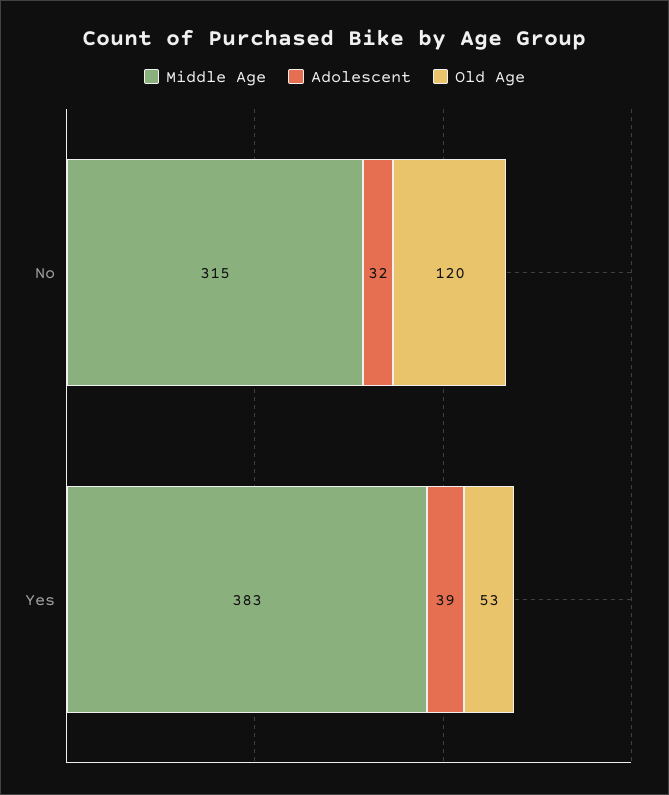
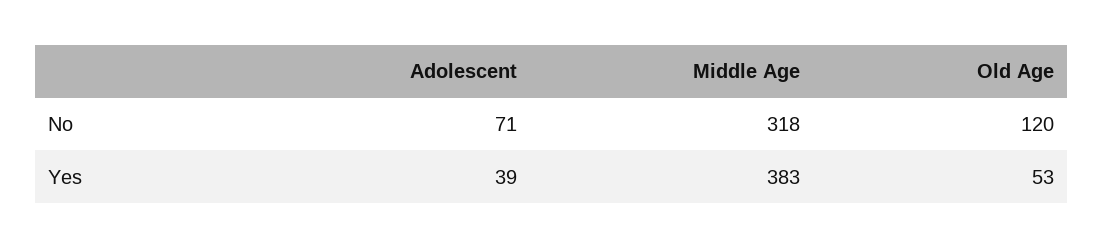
  {
    "Middle Age": {
-     "No": 315,
+     "No": 318,
      "Yes": 383
    },
    "Adolescent": {
-     "No": 32,
+     "No": 71,
      "Yes": 39
    },
    "Old Age": {
      "No": 120,
      "Yes": 53
    }
  }

